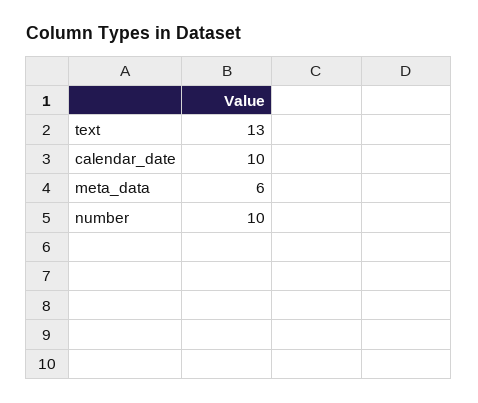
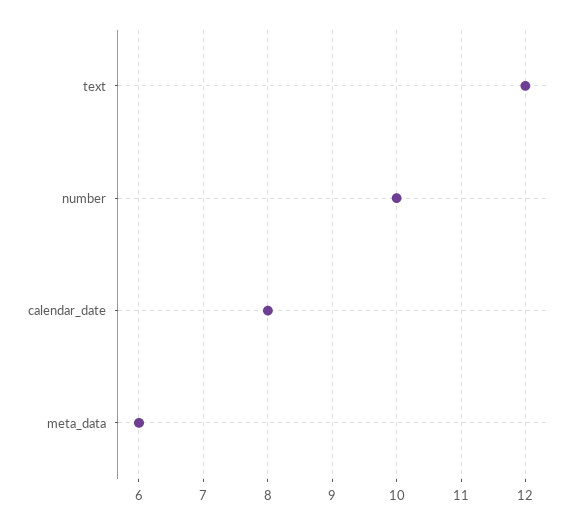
  {
-   "text": 13,
+   "text": 12,
-   "calendar_date": 10,
+   "calendar_date": 8,
    "meta_data": 6,
    "number": 10
  }

